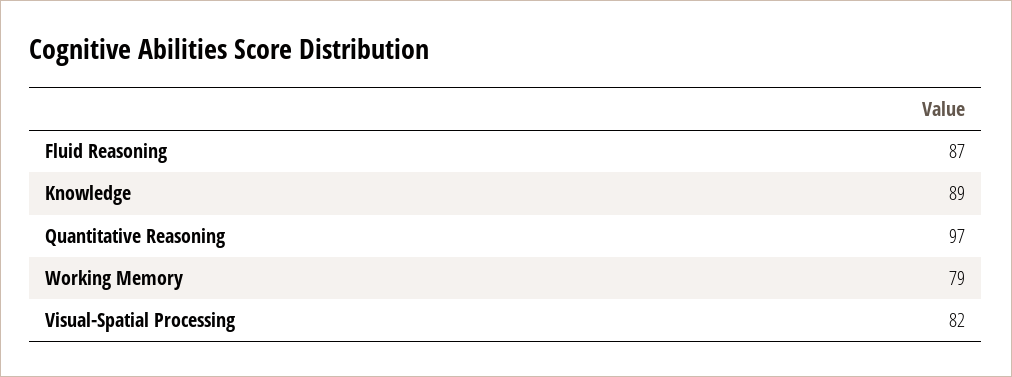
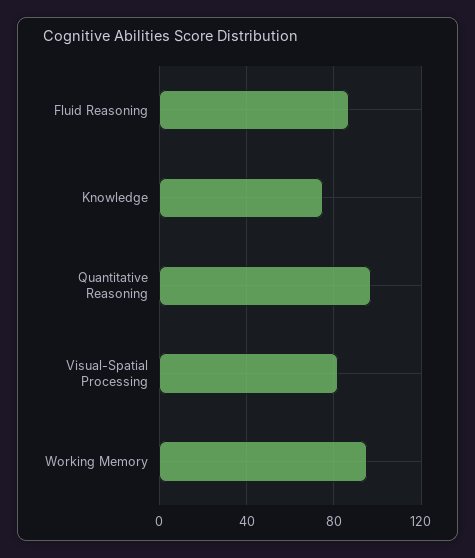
  {
    "Fluid Reasoning": 87,
-   "Knowledge": 89,
+   "Knowledge": 75,
    "Quantitative Reasoning": 97,
-   "Working Memory": 79,
+   "Working Memory": 95,
    "Visual-Spatial Processing": 82
  }

